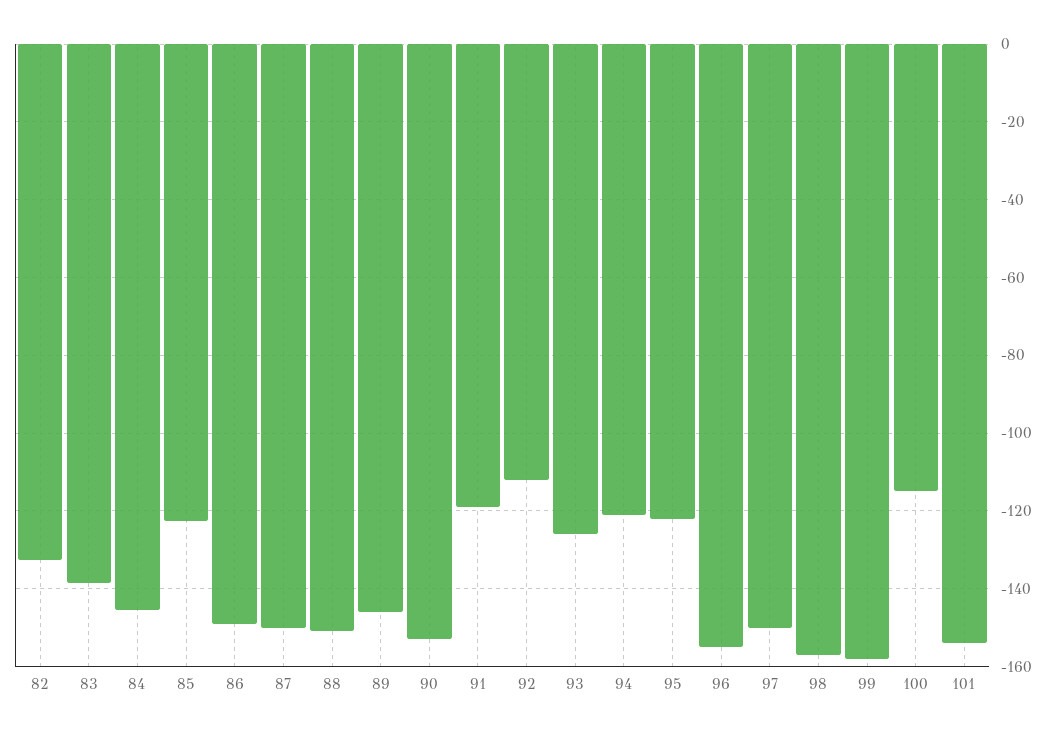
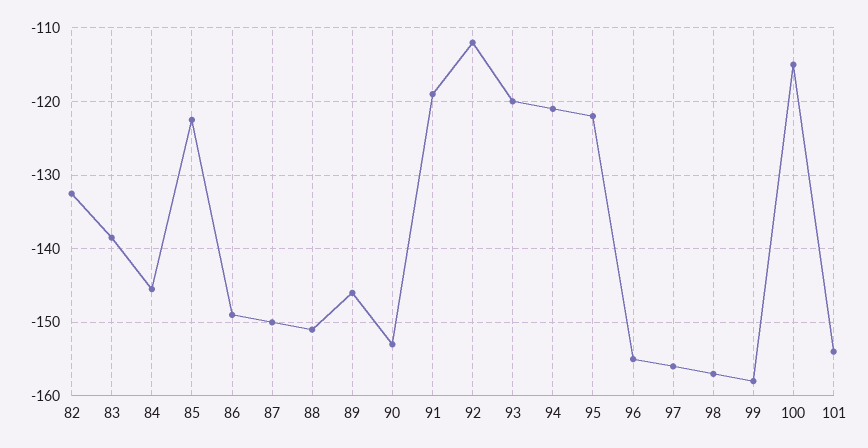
  {
    "82": -133,
    "83": -139,
    "84": -146,
    "85": -123,
    "86": -149,
    "87": -150,
    "88": -151,
    "89": -146,
    "90": -153,
    "91": -119,
    "92": -112,
-   "93": -126,
+   "93": -120,
    "94": -121,
    "95": -122,
    "96": -155,
-   "97": -150,
+   "97": -156,
    "98": -157,
    "99": -158,
    "100": -115,
    "101": -154
  }

